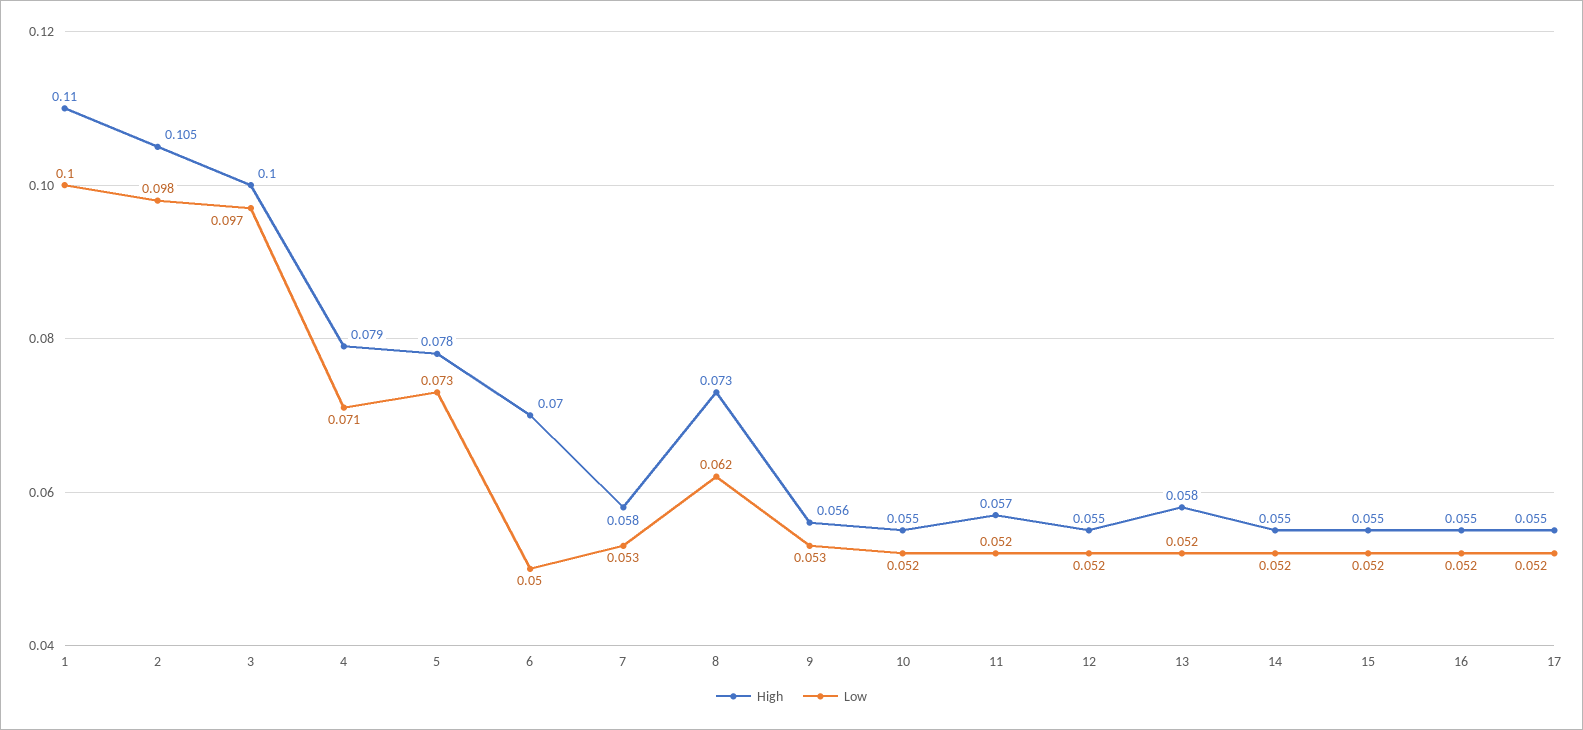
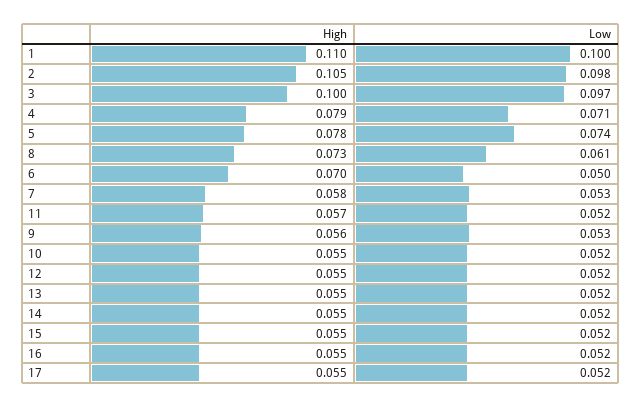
  {
    "High": {
      "1": 0.11,
      "2": 0.105,
      "3": 0.1,
      "4": 0.079,
      "5": 0.078,
      "6": 0.07,
      "7": 0.058,
      "8": 0.073,
      "9": 0.056,
      "10": 0.055,
      "11": 0.057,
      "12": 0.055,
-     "13": 0.058,
+     "13": 0.055,
      "14": 0.055,
      "15": 0.055,
      "16": 0.055,
      "17": 0.055
    },
    "Low": {
      "1": 0.1,
      "2": 0.098,
      "3": 0.097,
      "4": 0.071,
-     "5": 0.073,
+     "5": 0.074,
      "6": 0.05,
      "7": 0.053,
-     "8": 0.062,
+     "8": 0.061,
      "9": 0.053,
      "10": 0.052,
      "11": 0.052,
      "12": 0.052,
      "13": 0.052,
      "14": 0.052,
      "15": 0.052,
      "16": 0.052,
      "17": 0.052
    }
  }

